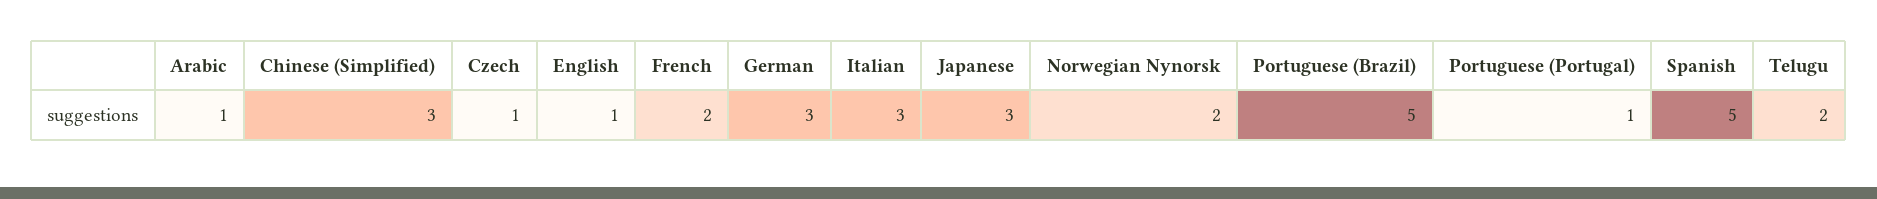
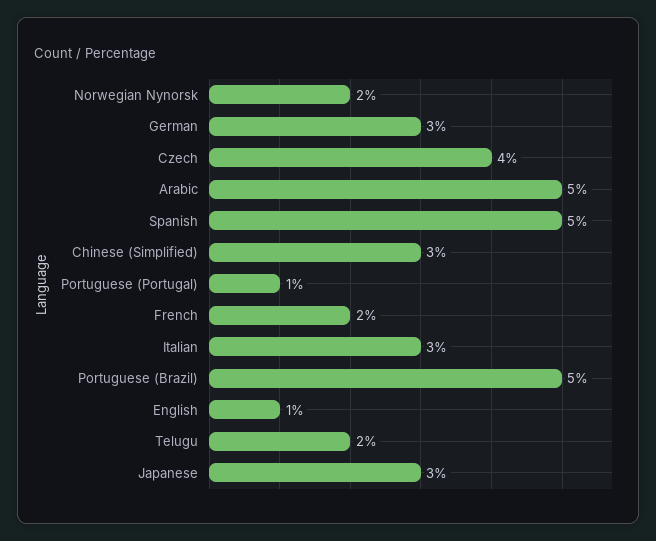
  {
-   "Arabic": 1,
+   "Arabic": 5,
    "Chinese (Simplified)": 3,
-   "Czech": 1,
+   "Czech": 4,
    "English": 1,
    "French": 2,
    "German": 3,
    "Italian": 3,
    "Japanese": 3,
    "Norwegian Nynorsk": 2,
    "Portuguese (Brazil)": 5,
    "Portuguese (Portugal)": 1,
    "Spanish": 5,
    "Telugu": 2
  }

